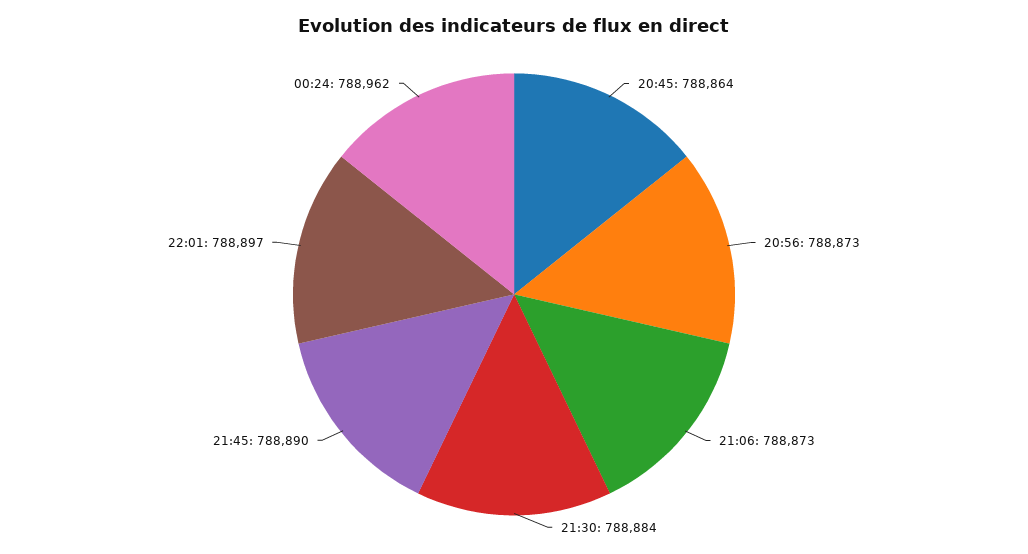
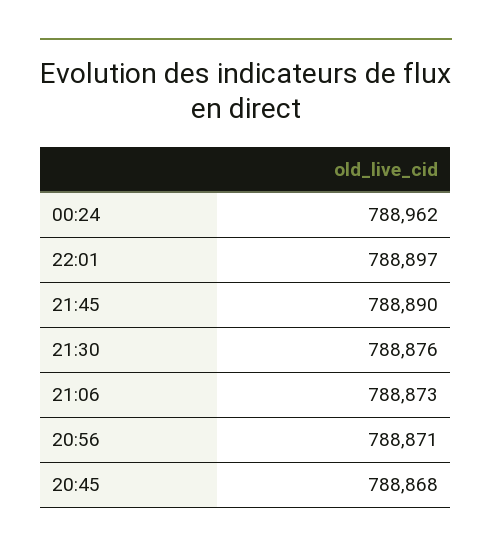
  {
-   "20:45": 788864,
+   "20:45": 788868,
-   "20:56": 788873,
+   "20:56": 788871,
    "21:06": 788873,
-   "21:30": 788884,
+   "21:30": 788876,
    "21:45": 788890,
    "22:01": 788897,
    "00:24": 788962
  }

